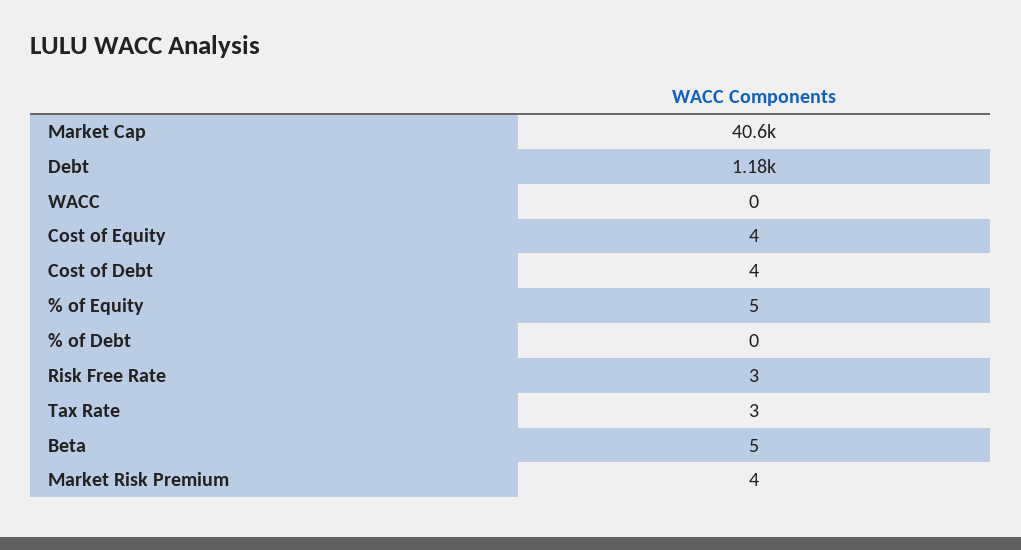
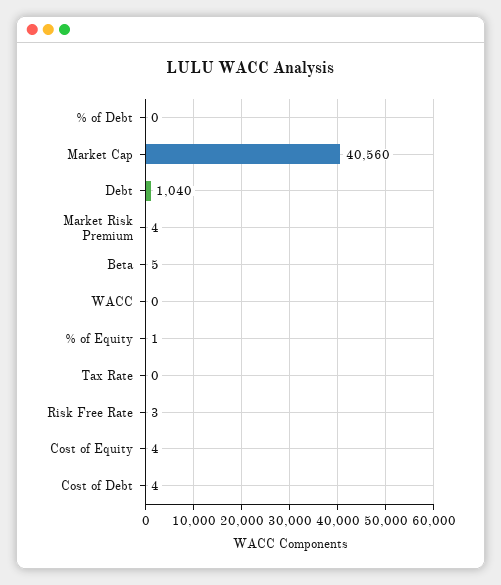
  {
    "Market Cap": 40560,
-   "Debt": 1180,
+   "Debt": 1040,
    "WACC": 0,
    "Cost of Equity": 4,
    "Cost of Debt": 4,
-   "% of Equity": 5,
+   "% of Equity": 1,
    "% of Debt": 0,
    "Risk Free Rate": 3,
-   "Tax Rate": 3,
+   "Tax Rate": 0,
    "Beta": 5,
    "Market Risk Premium": 4
  }

